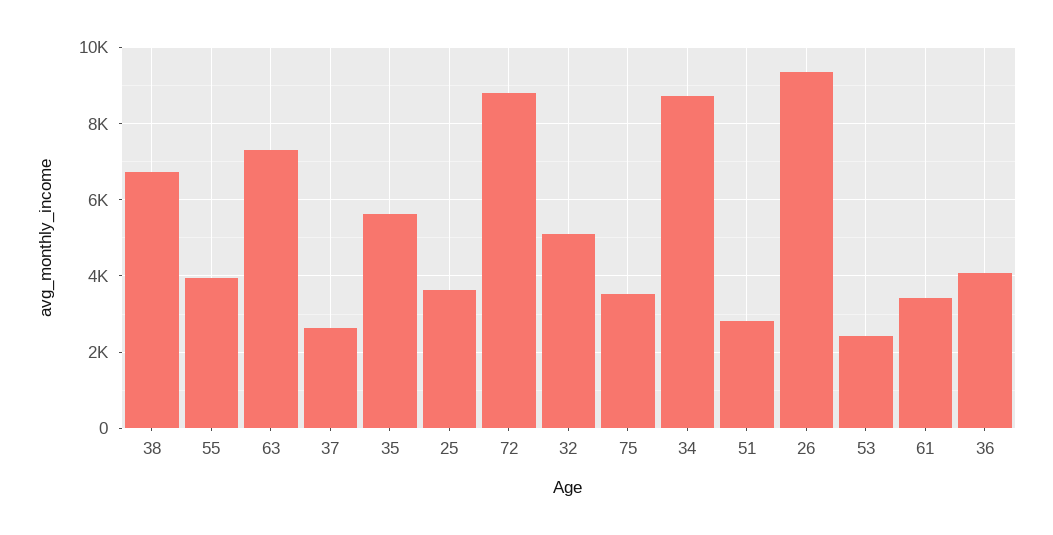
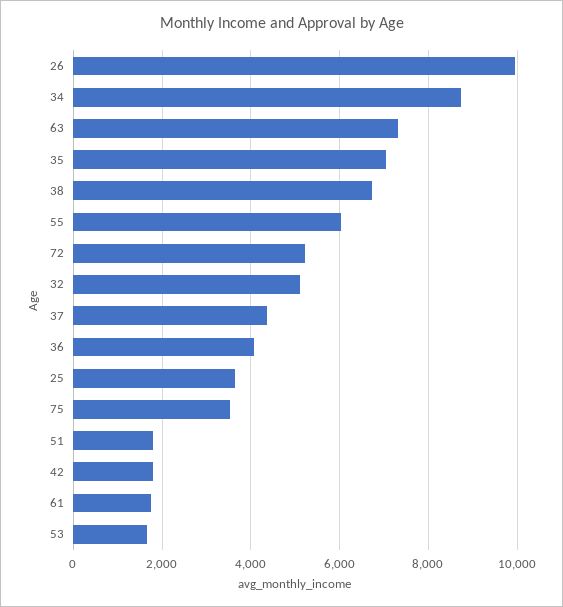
  {
    "38": 6800,
-   "55": 4000,
+   "55": 6000,
    "63": 7400,
-   "37": 2600,
+   "37": 4400,
-   "35": 5600,
+   "35": 7000,
    "25": 3600,
-   "72": 8800,
+   "72": 5200,
    "32": 5200,
    "75": 3600,
    "34": 8800,
-   "51": 2800,
+   "51": 1800,
-   "26": 9400,
+   "26": 10000,
-   "53": 2400,
+   "53": 1600,
-   "61": 3400,
+   "61": 1800,
-   "36": 4000
+   "36": 4000,
+   "42": 1800
  }

